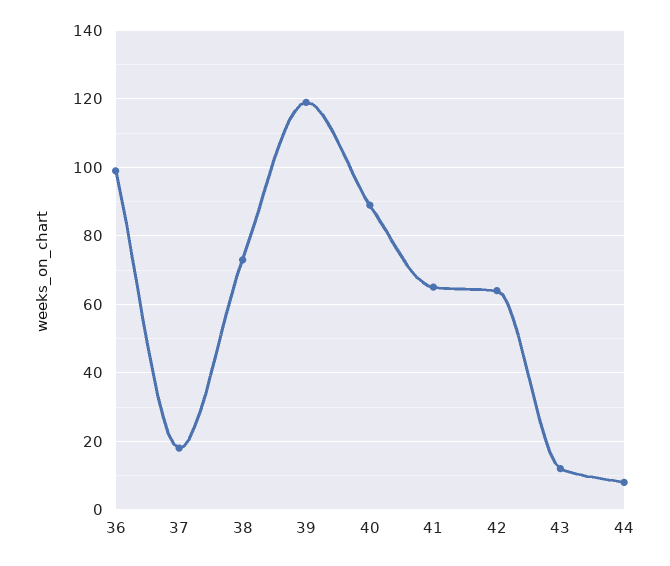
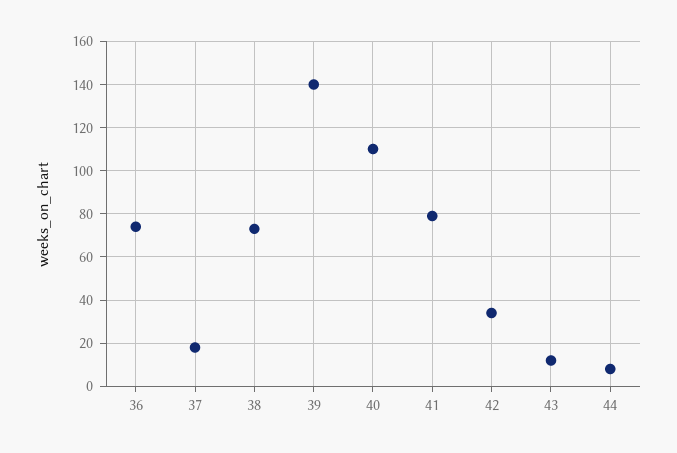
  {
-   "36": 100,
+   "36": 75,
    "37": 20,
    "38": 75,
-   "39": 120,
+   "39": 140,
-   "40": 90,
+   "40": 110,
-   "41": 65,
+   "41": 80,
-   "42": 65,
+   "42": 35,
    "43": 10,
    "44": 10
  }

